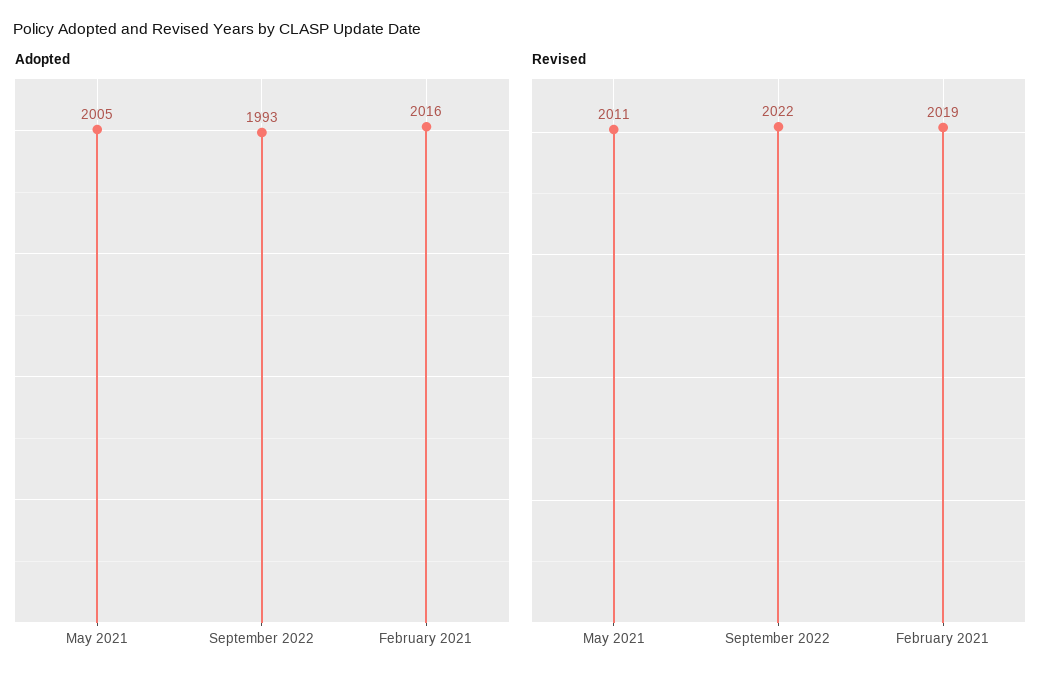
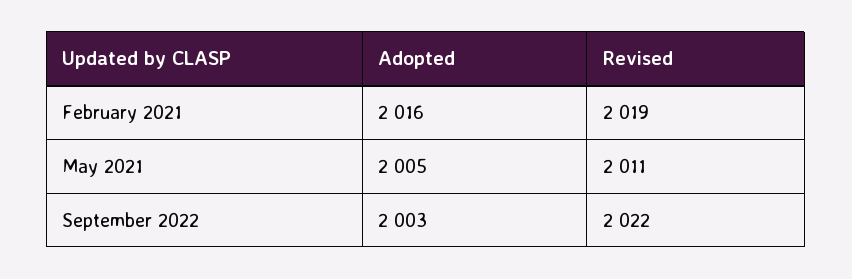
  {
    "Adopted": {
      "May 2021": 2005,
-     "September 2022": 1993,
+     "September 2022": 2003,
      "February 2021": 2016
    },
    "Revised": {
      "May 2021": 2011,
      "September 2022": 2022,
      "February 2021": 2019
    }
  }

